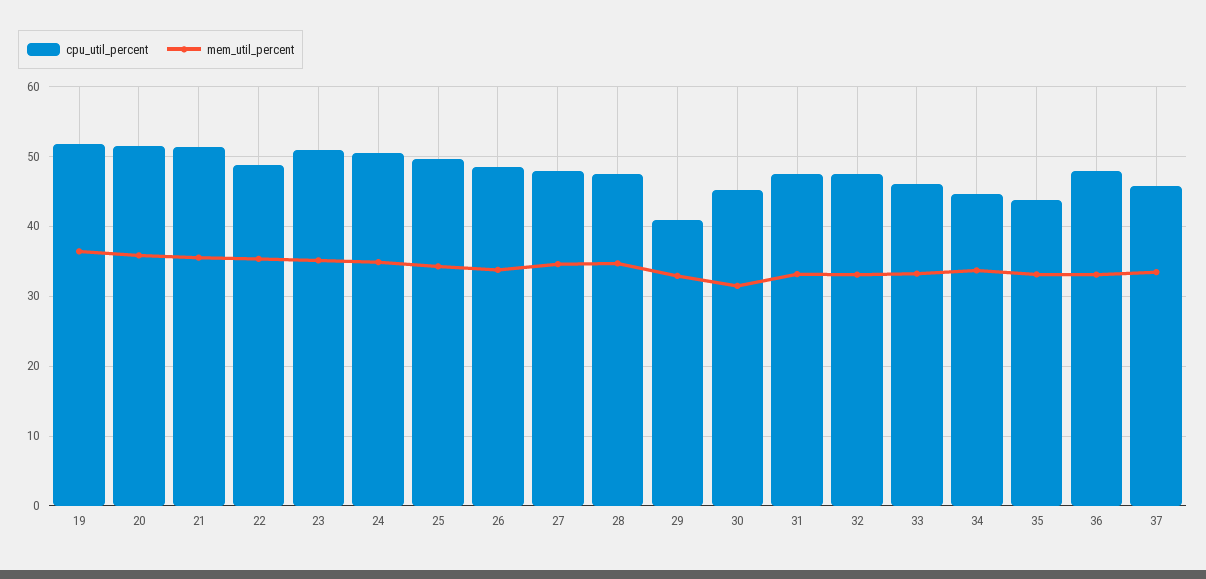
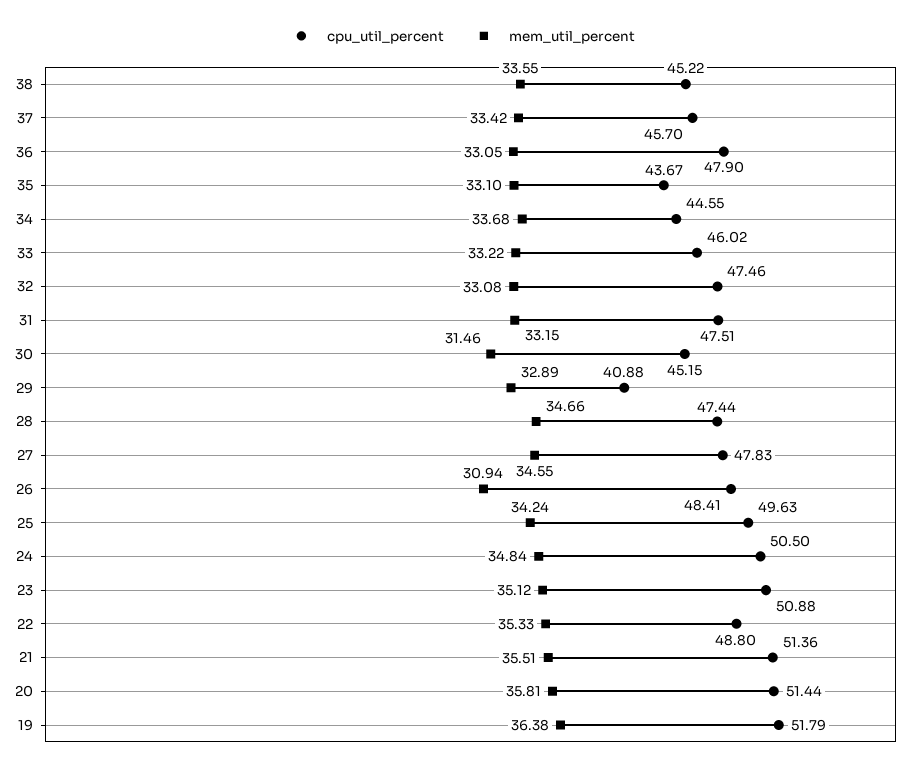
  {
    "cpu_util_percent": {
      "19": 51.79,
      "20": 51.44,
      "21": 51.36,
      "22": 48.8,
      "23": 50.88,
      "24": 50.5,
      "25": 49.63,
      "26": 48.41,
      "27": 47.83,
      "28": 47.44,
      "29": 40.88,
      "30": 45.15,
      "31": 47.51,
      "32": 47.46,
      "33": 46.02,
      "34": 44.55,
      "35": 43.67,
      "36": 47.9,
-     "37": 45.7
+     "37": 45.7,
+     "38": 45.22
    },
    "mem_util_percent": {
      "19": 36.38,
      "20": 35.81,
      "21": 35.51,
      "22": 35.33,
      "23": 35.12,
      "24": 34.84,
      "25": 34.24,
-     "26": 34,
+     "26": 30.94,
      "27": 34.55,
      "28": 34.66,
      "29": 32.89,
      "30": 31.46,
      "31": 33.15,
      "32": 33.08,
      "33": 33.22,
      "34": 33.68,
      "35": 33.1,
      "36": 33.05,
-     "37": 33.42
+     "37": 33.42,
+     "38": 33.55
    }
  }

